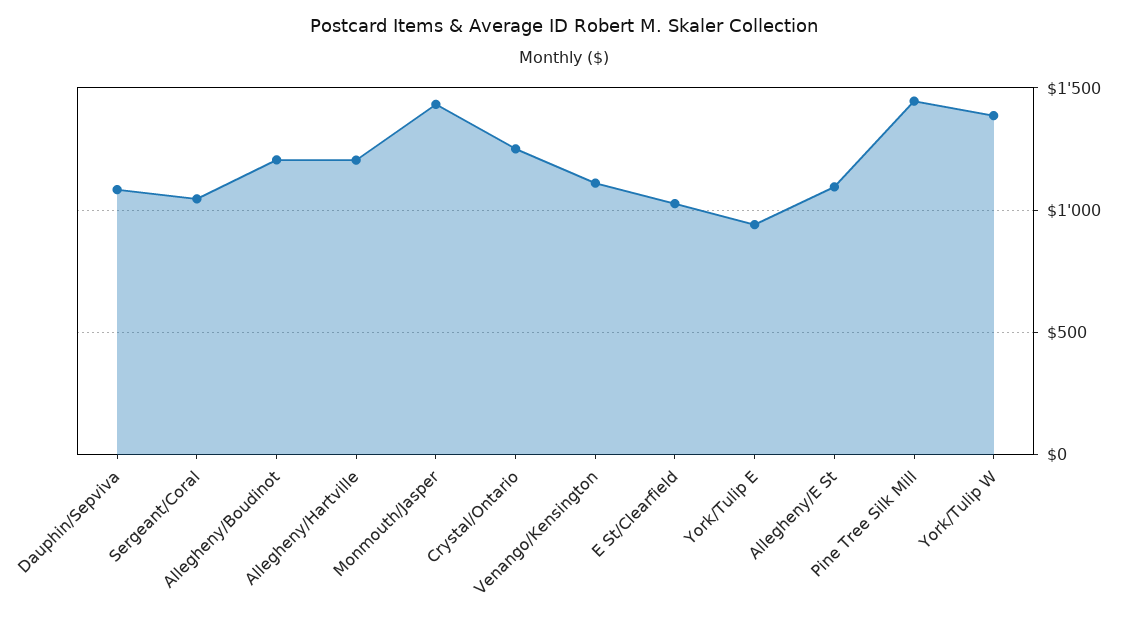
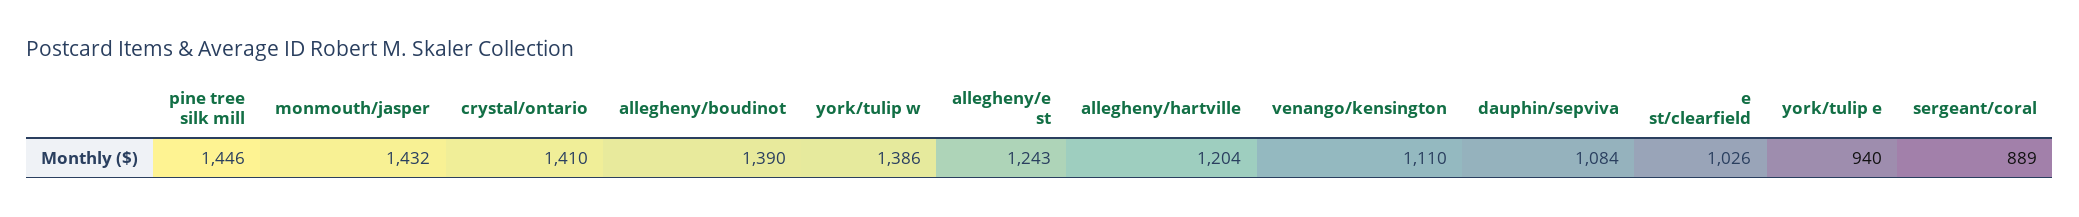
  {
    "Dauphin/Sepviva": 1084,
-   "Sergeant/Coral": 1050,
+   "Sergeant/Coral": 889,
-   "Allegheny/Boudinot": 1200,
+   "Allegheny/Boudinot": 1390,
    "Allegheny/Hartville": 1204,
    "Monmouth/Jasper": 1432,
-   "Crystal/Ontario": 1250,
+   "Crystal/Ontario": 1410,
    "Venango/Kensington": 1110,
    "E St/Clearfield": 1026,
    "York/Tulip E": 940,
-   "Allegheny/E St": 1100,
+   "Allegheny/E St": 1243,
    "Pine Tree Silk Mill": 1446,
    "York/Tulip W": 1386
  }

